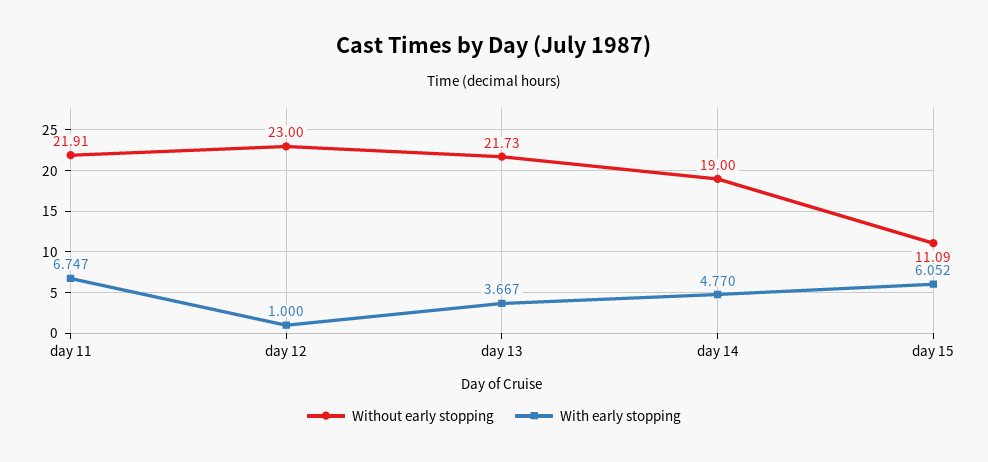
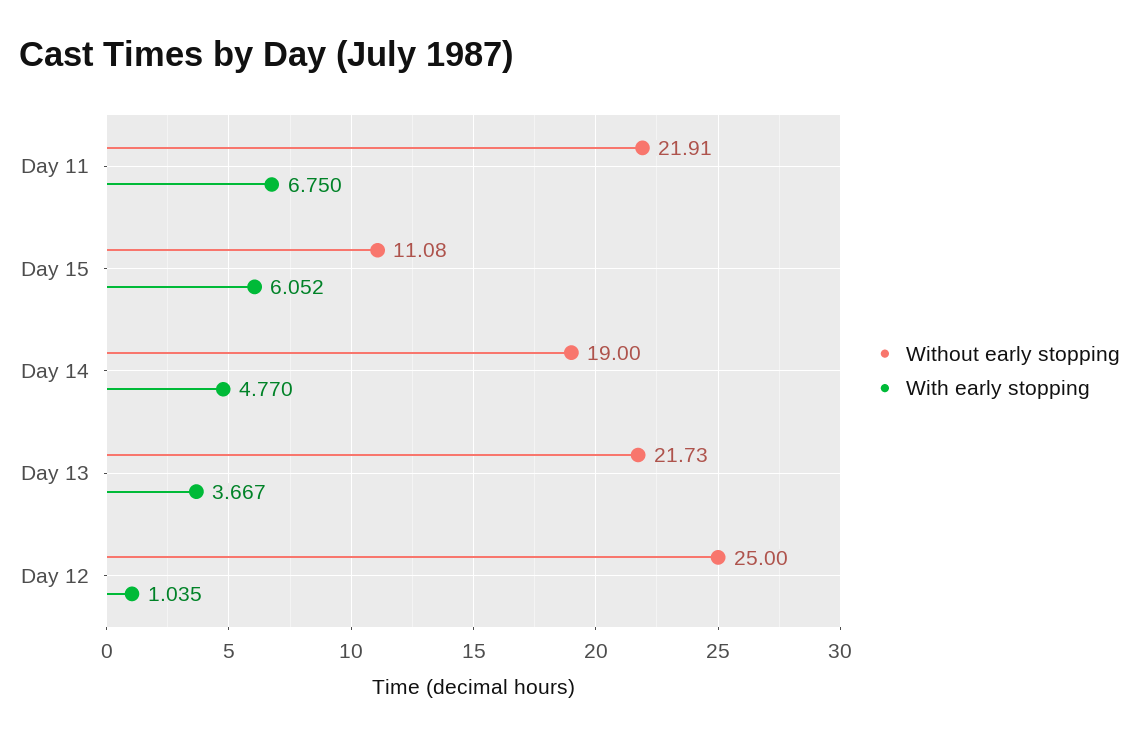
  {
    "Without early stopping": {
      "day 11": 21.91,
-     "day 12": 23,
+     "day 12": 25,
      "day 13": 21.73,
      "day 14": 19,
-     "day 15": 11.09
+     "day 15": 11.08
    },
    "With early stopping": {
-     "day 11": 6.747,
+     "day 11": 6.75,
-     "day 12": 1,
+     "day 12": 1.035,
      "day 13": 3.667,
      "day 14": 4.77,
      "day 15": 6.052
    }
  }

